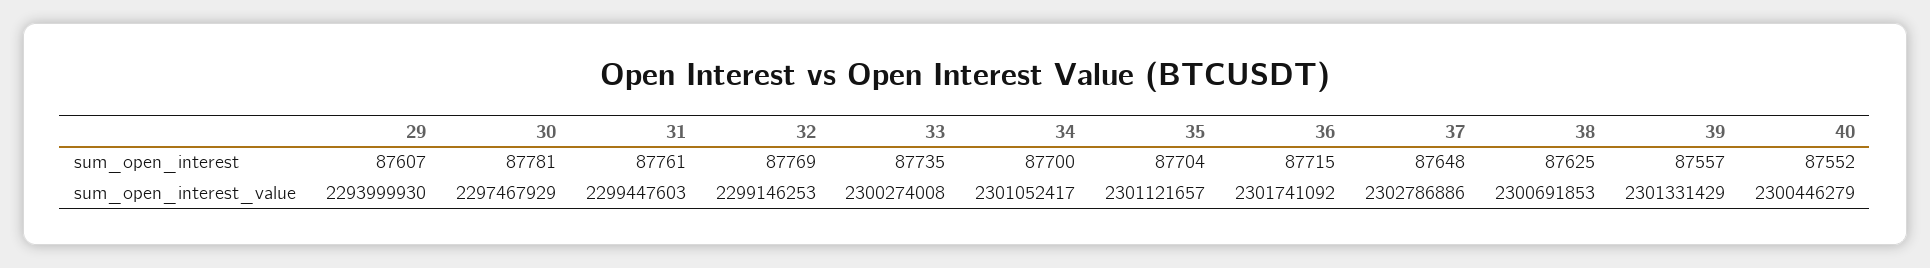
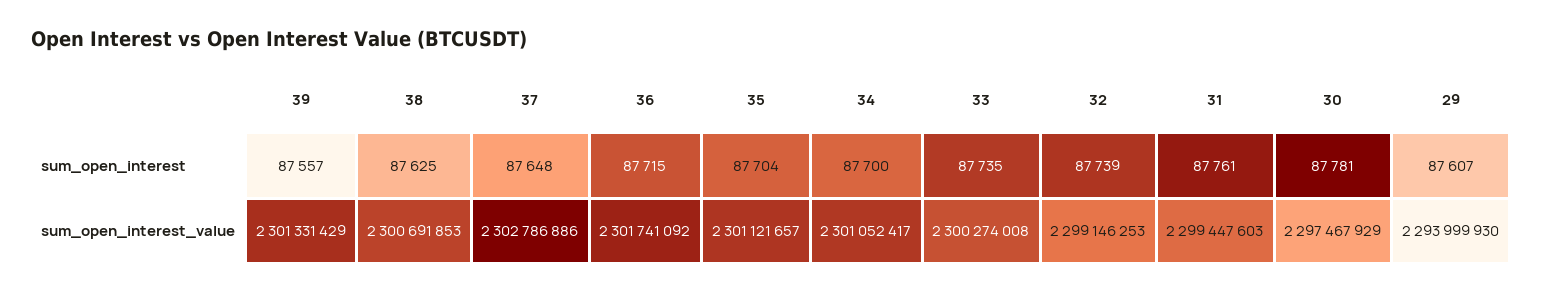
  {
    "29": {
      "sum_open_interest": 87607,
      "sum_open_interest_value": 2293999930
    },
    "30": {
      "sum_open_interest": 87781,
      "sum_open_interest_value": 2297467929
    },
    "31": {
      "sum_open_interest": 87761,
      "sum_open_interest_value": 2299447603
    },
    "32": {
-     "sum_open_interest": 87769,
+     "sum_open_interest": 87739,
      "sum_open_interest_value": 2299146253
    },
    "33": {
      "sum_open_interest": 87735,
      "sum_open_interest_value": 2300274008
    },
    "34": {
      "sum_open_interest": 87700,
      "sum_open_interest_value": 2301052417
    },
    "35": {
      "sum_open_interest": 87704,
      "sum_open_interest_value": 2301121657
    },
    "36": {
      "sum_open_interest": 87715,
      "sum_open_interest_value": 2301741092
    },
    "37": {
      "sum_open_interest": 87648,
      "sum_open_interest_value": 2302786886
    },
    "38": {
      "sum_open_interest": 87625,
      "sum_open_interest_value": 2300691853
    },
    "39": {
      "sum_open_interest": 87557,
      "sum_open_interest_value": 2301331429
-   },
+   }
-   "40": {
-     "sum_open_interest": 87552,
-     "sum_open_interest_value": 2300446279
-   }
  }

